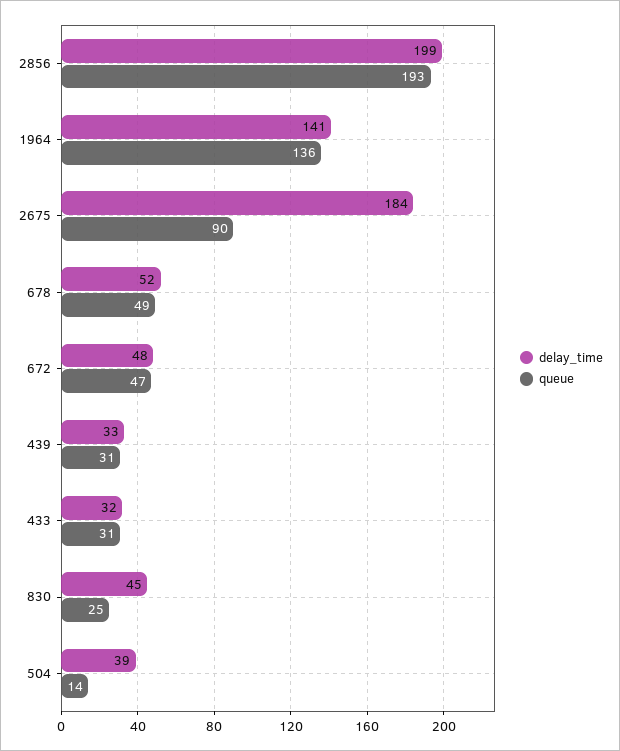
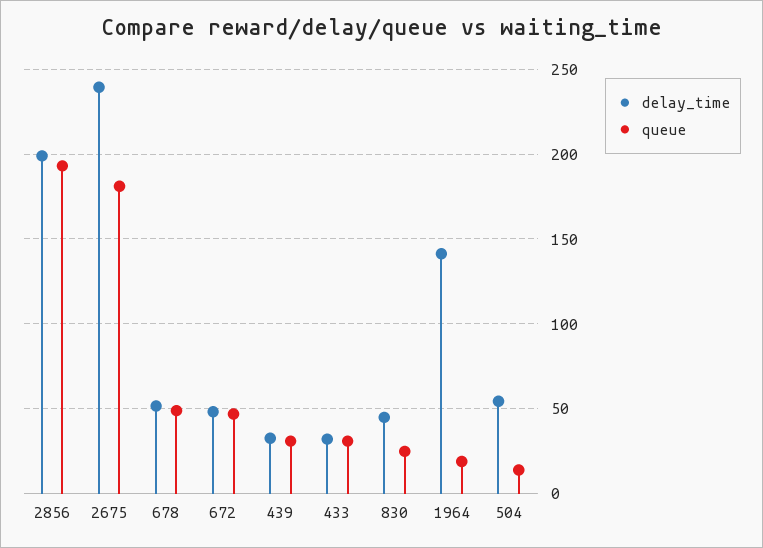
  {
    "delay_time": {
      "2856": 199,
      "1964": 141,
-     "2675": 184,
+     "2675": 240,
      "678": 52,
      "672": 48,
      "439": 33,
      "433": 32,
      "830": 45,
-     "504": 39
+     "504": 55
    },
    "queue": {
      "2856": 193,
-     "1964": 136,
+     "1964": 20,
-     "2675": 90,
+     "2675": 180,
      "678": 49,
      "672": 47,
      "439": 31,
      "433": 31,
      "830": 25,
      "504": 14
    }
  }

